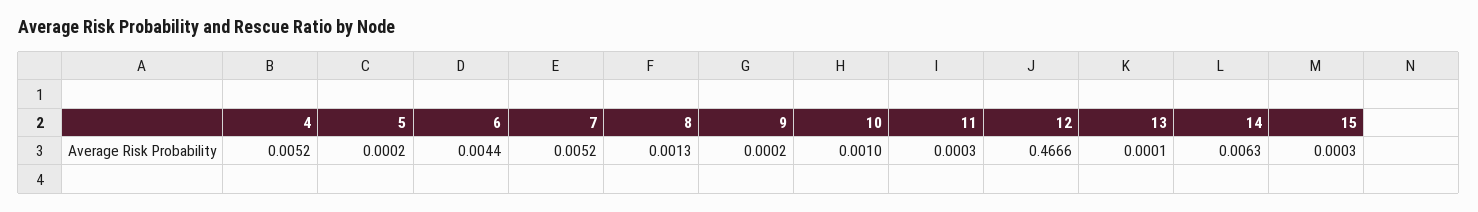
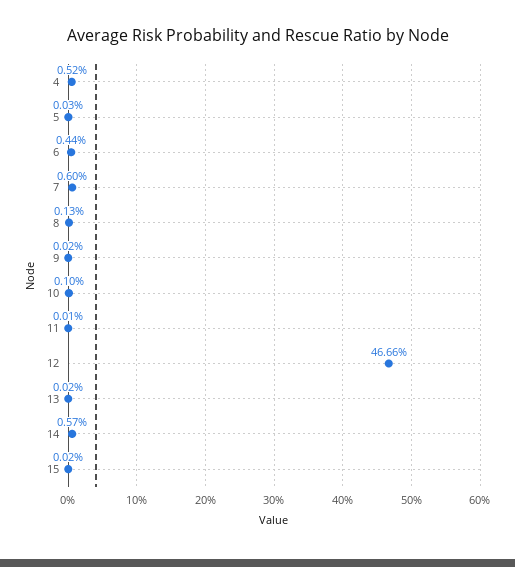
  {
    "4": 0.0052,
-   "5": 0.0002,
+   "5": 0.0003,
    "6": 0.0044,
-   "7": 0.0052,
+   "7": 0.006,
    "8": 0.0013,
    "9": 0.0002,
    "10": 0.001,
-   "11": 0.0003,
+   "11": 0.0001,
    "12": 0.4666,
-   "13": 0.0001,
+   "13": 0.0002,
-   "14": 0.0063,
+   "14": 0.0057,
-   "15": 0.0003
+   "15": 0.0002
  }

